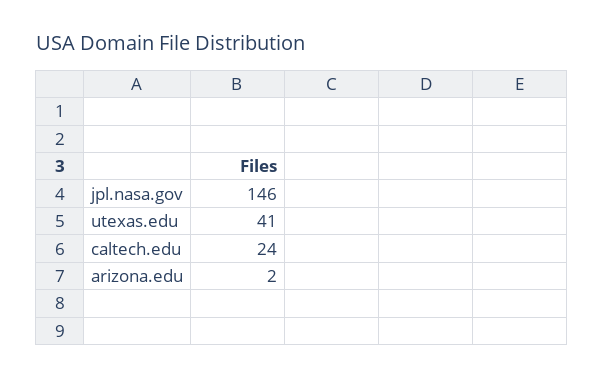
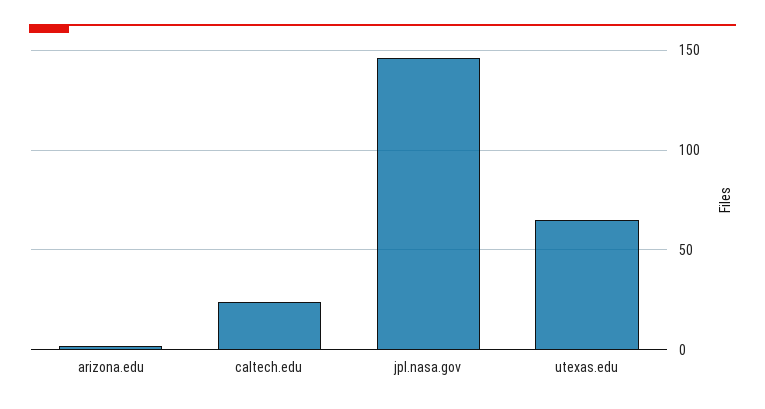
  {
    "jpl.nasa.gov": 146,
-   "utexas.edu": 41,
+   "utexas.edu": 65,
    "caltech.edu": 24,
    "arizona.edu": 2
  }

